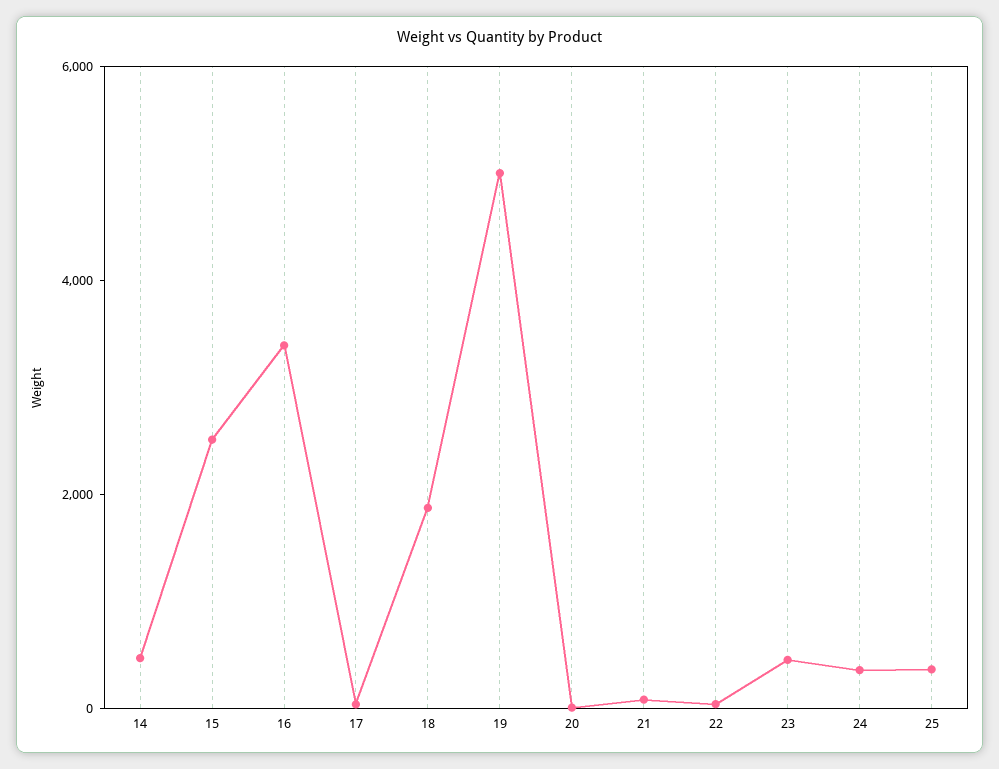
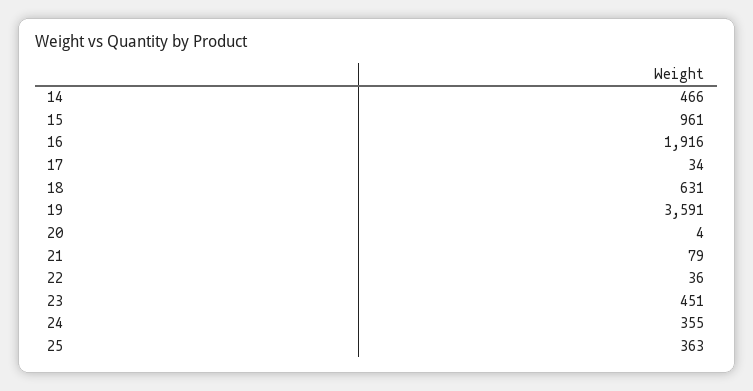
  {
    "14": 466,
-   "15": 2500,
+   "15": 961,
-   "16": 3500,
+   "16": 1916,
    "17": 34,
-   "18": 2000,
+   "18": 631,
-   "19": 5000,
+   "19": 3591,
    "20": 4,
    "21": 79,
    "22": 36,
    "23": 451,
    "24": 355,
    "25": 363
  }

